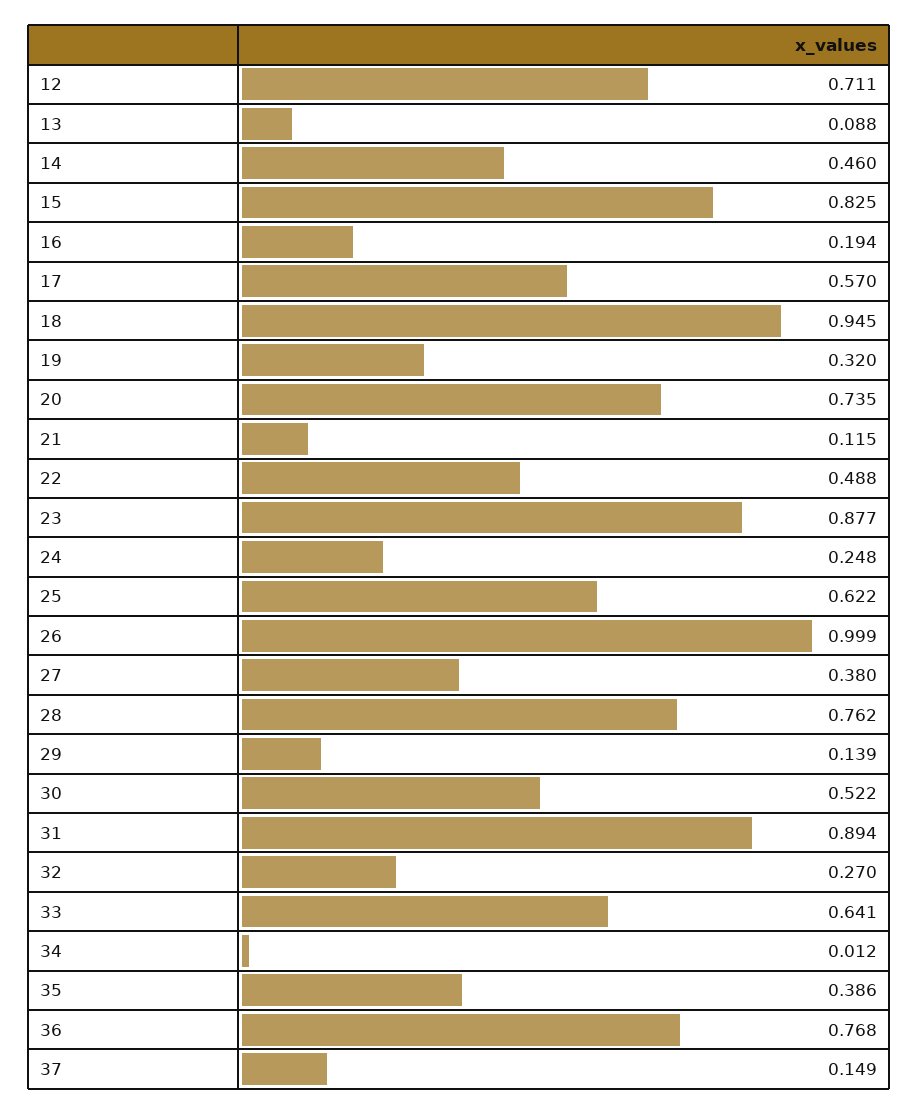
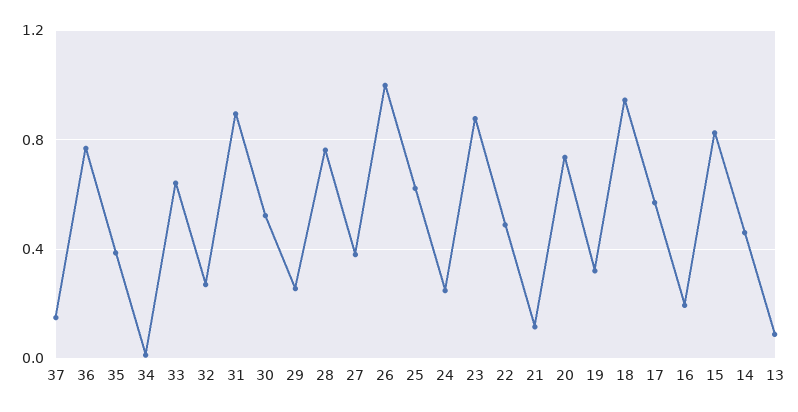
  {
-   "12": 0.711,
    "13": 0.088,
    "14": 0.46,
    "15": 0.825,
    "16": 0.194,
    "17": 0.57,
    "18": 0.945,
    "19": 0.32,
    "20": 0.735,
    "21": 0.115,
    "22": 0.488,
    "23": 0.877,
    "24": 0.248,
    "25": 0.622,
    "26": 0.999,
    "27": 0.38,
    "28": 0.762,
-   "29": 0.139,
+   "29": 0.25,
    "30": 0.522,
    "31": 0.894,
    "32": 0.27,
    "33": 0.641,
    "34": 0.012,
    "35": 0.386,
    "36": 0.768,
    "37": 0.149
  }

